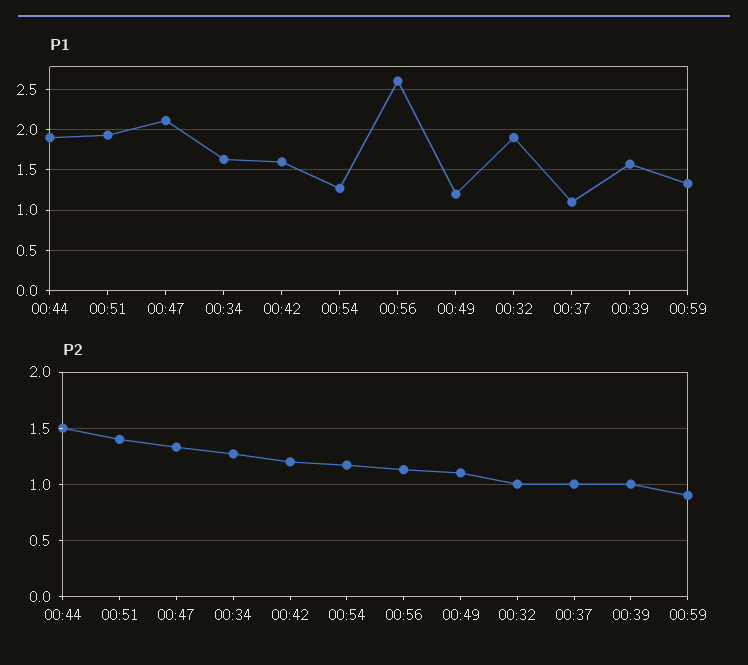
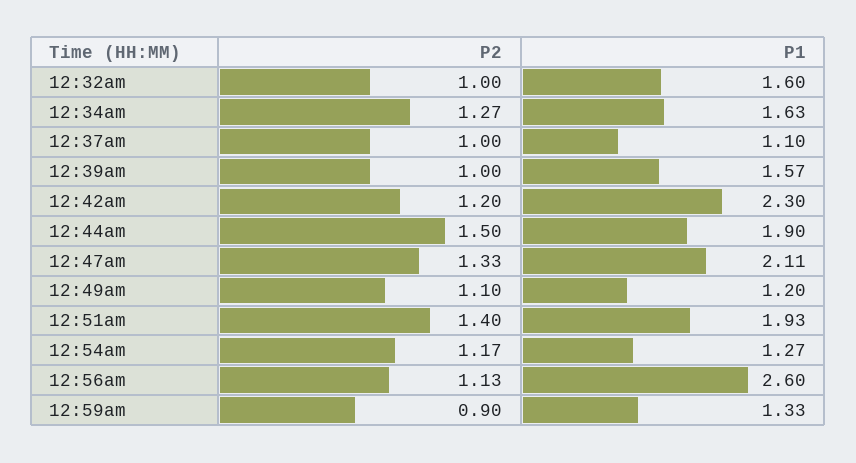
  {
    "P1": {
      "00:44": 1.9,
      "00:51": 1.93,
      "00:47": 2.11,
      "00:34": 1.63,
-     "00:42": 1.6,
+     "00:42": 2.3,
      "00:54": 1.27,
      "00:56": 2.6,
      "00:49": 1.2,
-     "00:32": 1.9,
+     "00:32": 1.6,
      "00:37": 1.1,
      "00:39": 1.57,
      "00:59": 1.33
    },
    "P2": {
      "00:44": 1.5,
      "00:51": 1.4,
      "00:47": 1.33,
      "00:34": 1.27,
      "00:42": 1.2,
      "00:54": 1.17,
      "00:56": 1.13,
      "00:49": 1.1,
      "00:32": 1,
      "00:37": 1,
      "00:39": 1,
      "00:59": 0.9
    }
  }

